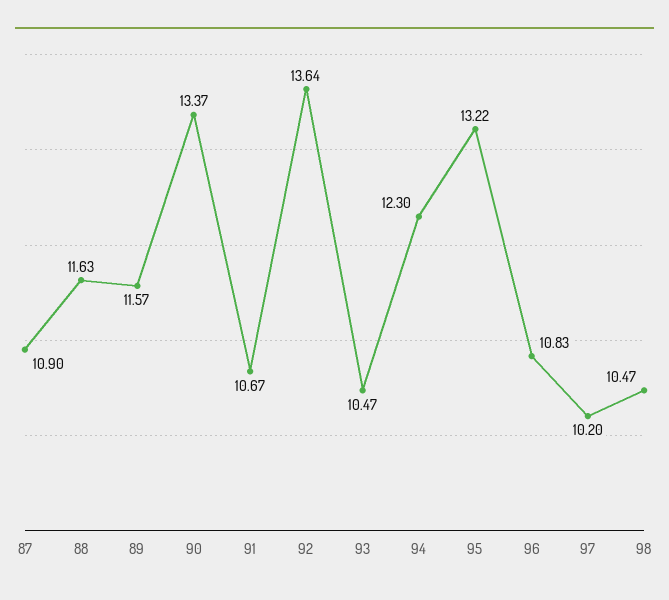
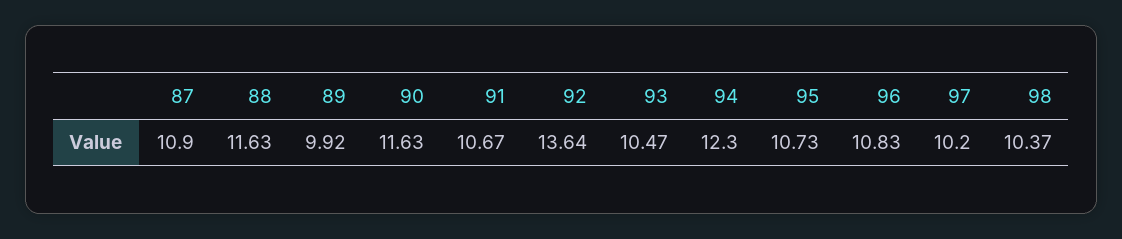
  {
    "87": 10.9,
    "88": 11.63,
-   "89": 11.57,
+   "89": 9.92,
-   "90": 13.37,
+   "90": 11.63,
    "91": 10.67,
    "92": 13.64,
    "93": 10.47,
    "94": 12.3,
-   "95": 13.22,
+   "95": 10.73,
    "96": 10.83,
    "97": 10.2,
-   "98": 10.47
+   "98": 10.37
  }

